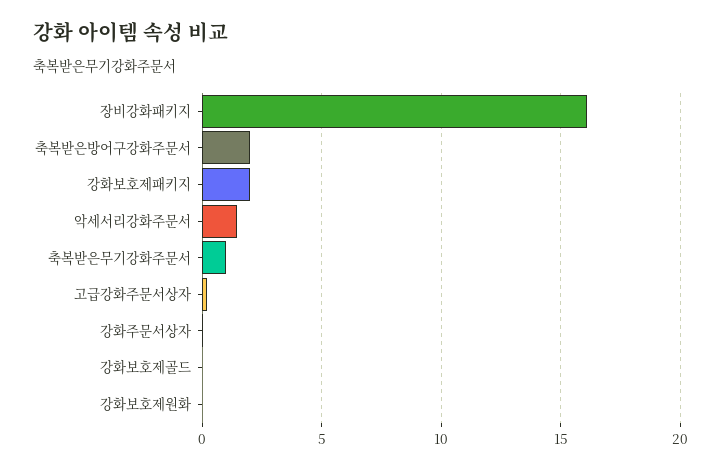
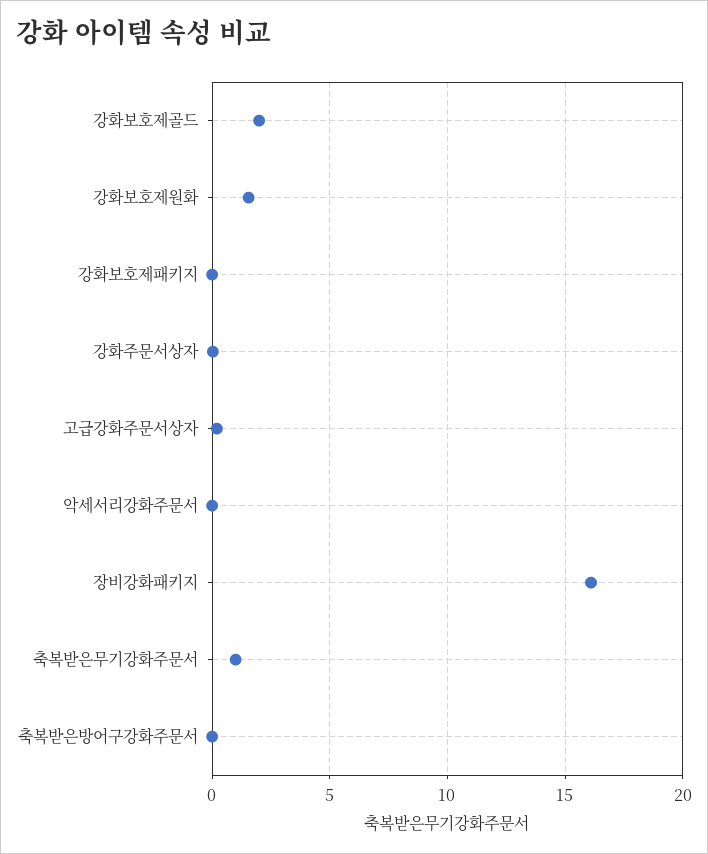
  {
    "장비강화패키지": 16,
-   "축복받은방어구강화주문서": 2,
+   "축복받은방어구강화주문서": 0,
-   "강화보호제패키지": 2,
+   "강화보호제패키지": 0,
-   "악세서리강화주문서": 1.5,
+   "악세서리강화주문서": 0,
    "축복받은무기강화주문서": 1,
    "고급강화주문서상자": 0,
    "강화주문서상자": 0,
-   "강화보호제골드": 0,
+   "강화보호제골드": 2,
-   "강화보호제원화": 0
+   "강화보호제원화": 1.5
  }

